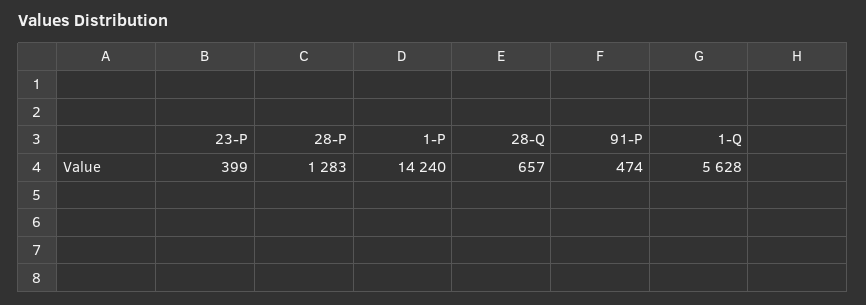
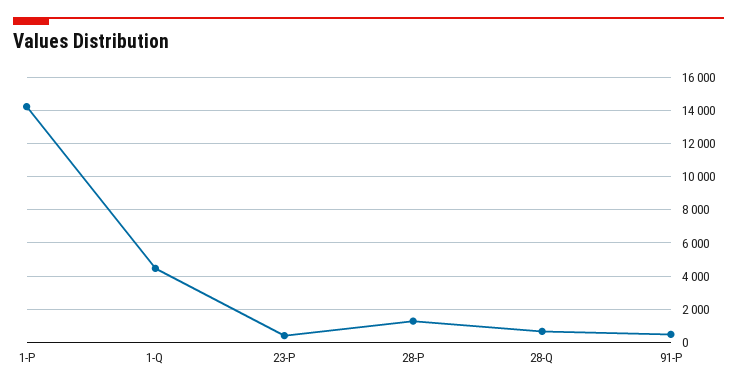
  {
    "23-P": 399,
    "28-P": 1283,
    "1-P": 14240,
    "28-Q": 657,
    "91-P": 474,
-   "1-Q": 5628
+   "1-Q": 4500
  }

